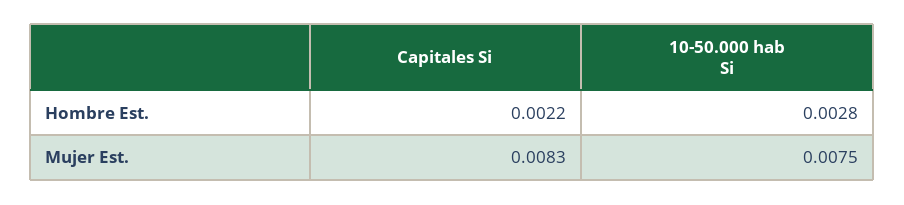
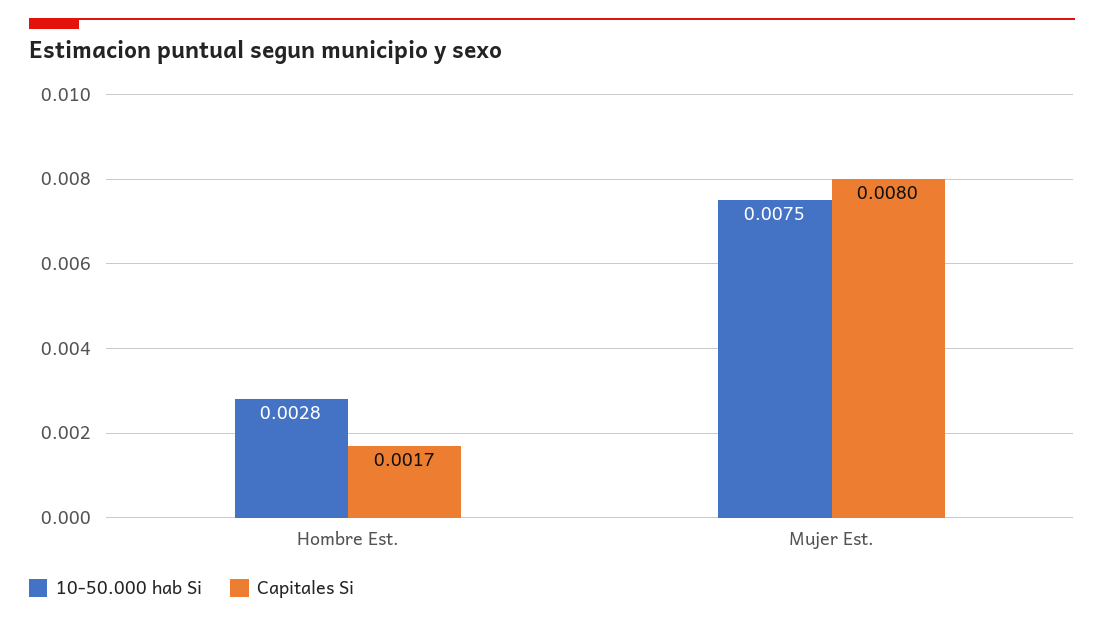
  {
    "Capitales Si": {
-     "Hombre Est.": 0.0022,
+     "Hombre Est.": 0.0017,
-     "Mujer Est.": 0.0083
+     "Mujer Est.": 0.008
    },
    "10-50.000 hab Si": {
      "Hombre Est.": 0.0028,
      "Mujer Est.": 0.0075
    }
  }

